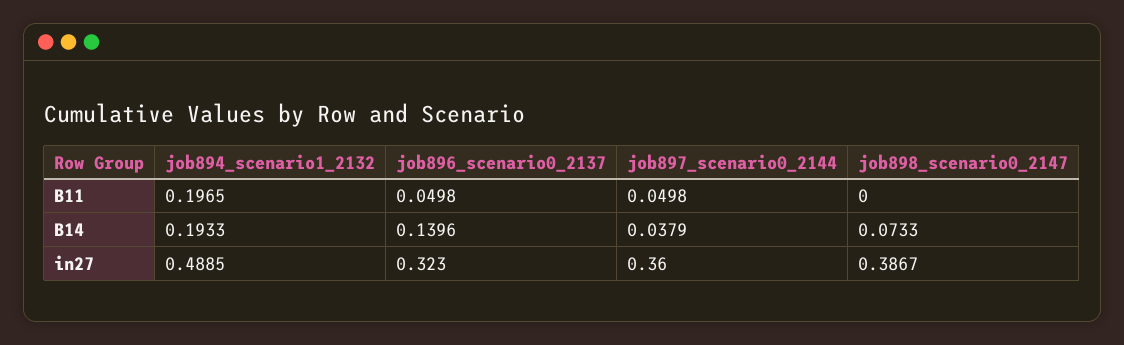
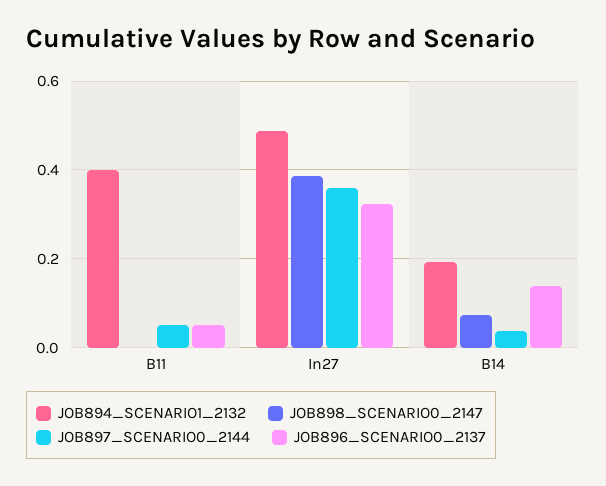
  {
    "job894_scenario1_2132": {
-     "B11": 0.1965,
+     "B11": 0.4,
      "B14": 0.1933,
      "in27": 0.4885
    },
    "job896_scenario0_2137": {
      "B11": 0.0498,
      "B14": 0.1396,
      "in27": 0.323
    },
    "job897_scenario0_2144": {
      "B11": 0.0498,
      "B14": 0.0379,
      "in27": 0.36
    },
    "job898_scenario0_2147": {
      "B11": 0,
      "B14": 0.0733,
      "in27": 0.3867
    }
  }

